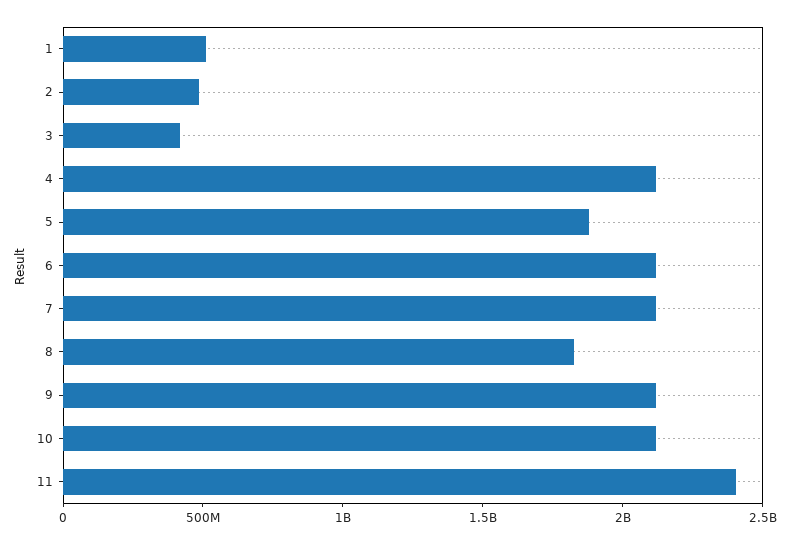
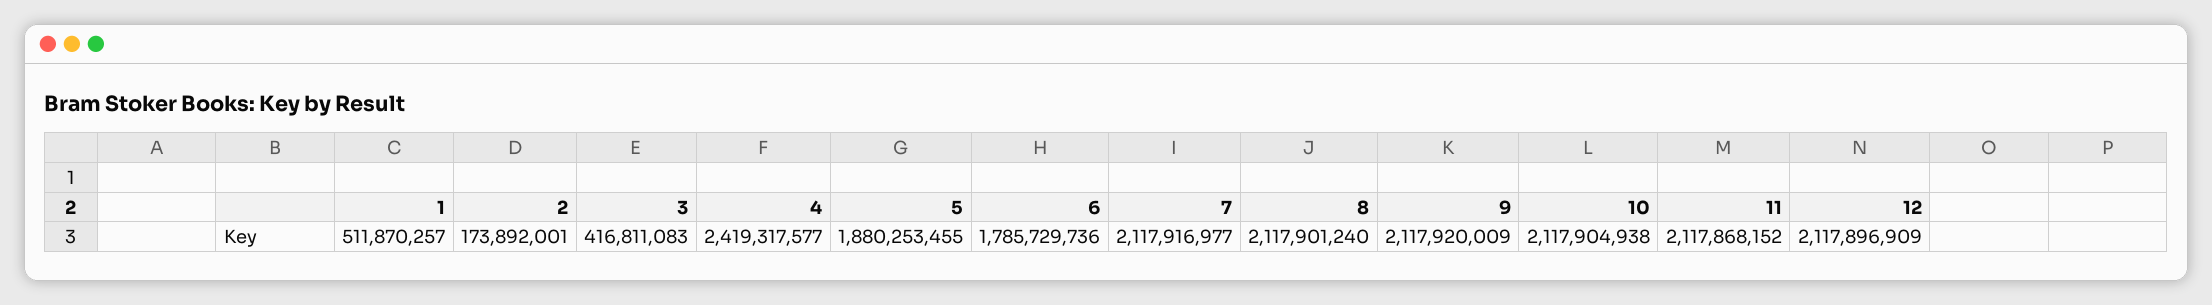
  {
    "1": 511870257,
-   "2": 500000000,
+   "2": 173892001,
    "3": 416811083,
-   "4": 2100000000,
+   "4": 2419317577,
    "5": 1880253455,
-   "6": 2100000000,
+   "6": 1785729736,
    "7": 2117916977,
-   "8": 1800000000,
+   "8": 2117901240,
    "9": 2117920009,
    "10": 2117904938,
-   "11": 2400000000
+   "11": 2117868152,
+   "12": 2117896909
  }

